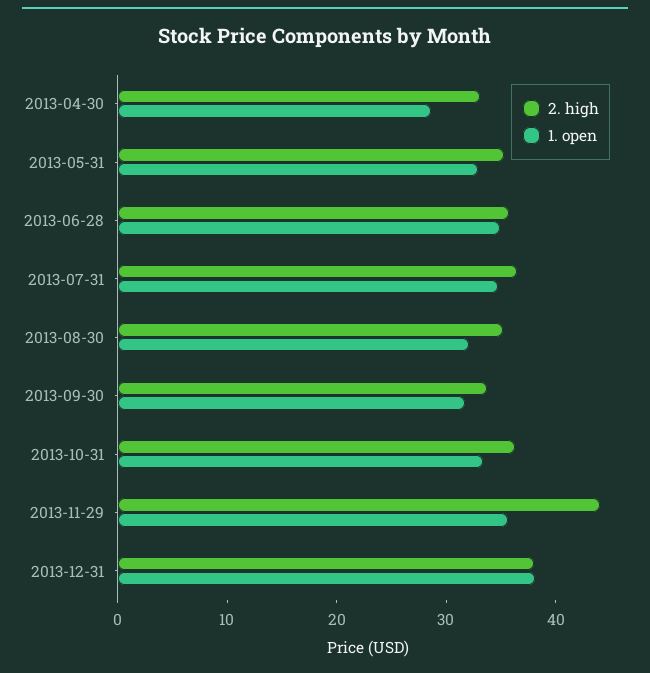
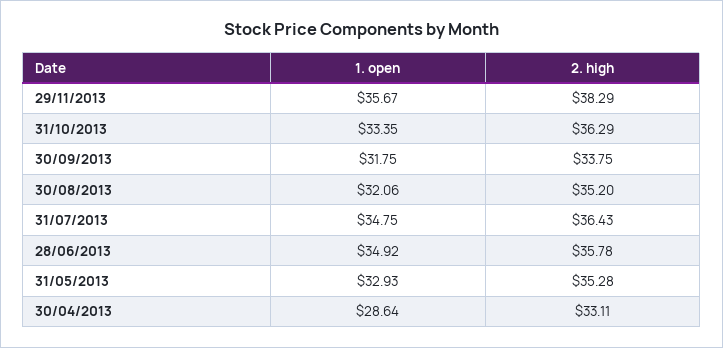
  {
    "2. high": {
      "2013-04-30": 33.11,
      "2013-05-31": 35.28,
      "2013-06-28": 35.78,
      "2013-07-31": 36.43,
      "2013-08-30": 35.2,
      "2013-09-30": 33.75,
      "2013-10-31": 36.29,
-     "2013-11-29": 44,
+     "2013-11-29": 38.29
-     "2013-12-31": 38
    },
    "1. open": {
      "2013-04-30": 28.64,
      "2013-05-31": 32.93,
      "2013-06-28": 34.92,
      "2013-07-31": 34.75,
      "2013-08-30": 32.06,
      "2013-09-30": 31.75,
      "2013-10-31": 33.35,
-     "2013-11-29": 35.67,
+     "2013-11-29": 35.67
-     "2013-12-31": 38
    }
  }

